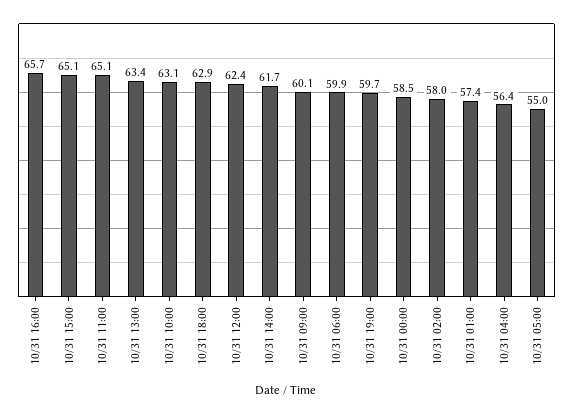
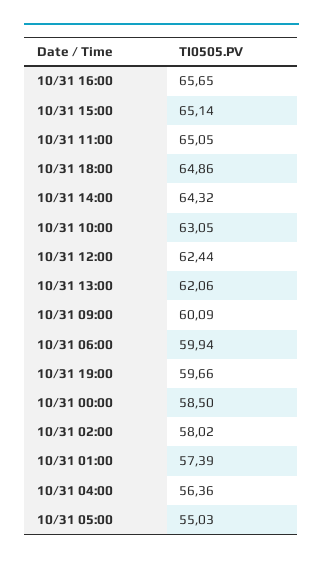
  {
    "10/31 16:00": 65.65,
    "10/31 15:00": 65.14,
    "10/31 11:00": 65.05,
-   "10/31 13:00": 63.4,
+   "10/31 13:00": 62.06,
    "10/31 10:00": 63.05,
-   "10/31 18:00": 62.9,
+   "10/31 18:00": 64.86,
    "10/31 12:00": 62.44,
-   "10/31 14:00": 61.7,
+   "10/31 14:00": 64.32,
    "10/31 09:00": 60.09,
    "10/31 06:00": 59.94,
    "10/31 19:00": 59.66,
    "10/31 00:00": 58.5,
    "10/31 02:00": 58.02,
    "10/31 01:00": 57.39,
    "10/31 04:00": 56.36,
    "10/31 05:00": 55.03
  }

